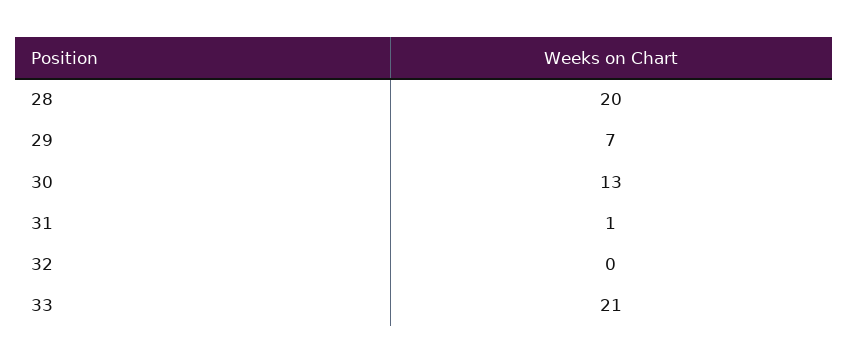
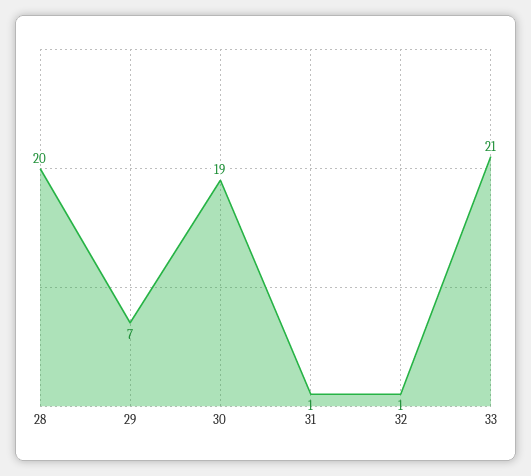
  {
    "28": 20,
    "29": 7,
-   "30": 13,
+   "30": 19,
    "31": 1,
-   "32": 0,
+   "32": 1,
    "33": 21
  }

